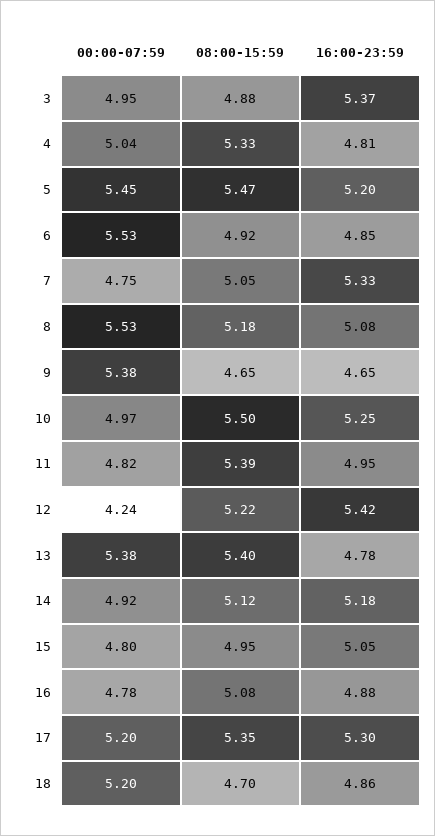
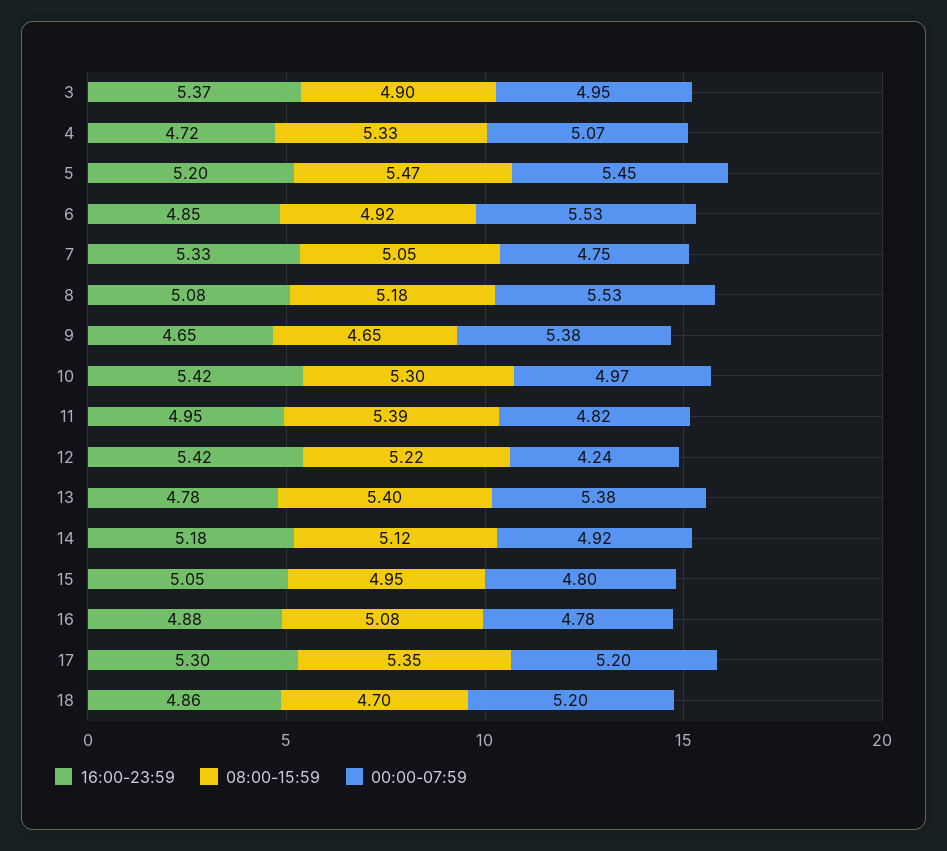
  {
    "00:00-07:59": {
      "3": 4.95,
-     "4": 5.04,
+     "4": 5.07,
      "5": 5.45,
      "6": 5.53,
      "7": 4.75,
      "8": 5.53,
      "9": 5.38,
      "10": 4.97,
      "11": 4.82,
      "12": 4.24,
      "13": 5.38,
      "14": 4.92,
      "15": 4.8,
      "16": 4.78,
      "17": 5.2,
      "18": 5.2
    },
    "08:00-15:59": {
-     "3": 4.88,
+     "3": 4.9,
      "4": 5.33,
      "5": 5.47,
      "6": 4.92,
      "7": 5.05,
      "8": 5.18,
      "9": 4.65,
-     "10": 5.5,
+     "10": 5.3,
      "11": 5.39,
      "12": 5.22,
      "13": 5.4,
      "14": 5.12,
      "15": 4.95,
      "16": 5.08,
      "17": 5.35,
      "18": 4.7
    },
    "16:00-23:59": {
      "3": 5.37,
-     "4": 4.81,
+     "4": 4.72,
      "5": 5.2,
      "6": 4.85,
      "7": 5.33,
      "8": 5.08,
      "9": 4.65,
-     "10": 5.25,
+     "10": 5.42,
      "11": 4.95,
      "12": 5.42,
      "13": 4.78,
      "14": 5.18,
      "15": 5.05,
      "16": 4.88,
      "17": 5.3,
      "18": 4.86
    }
  }

